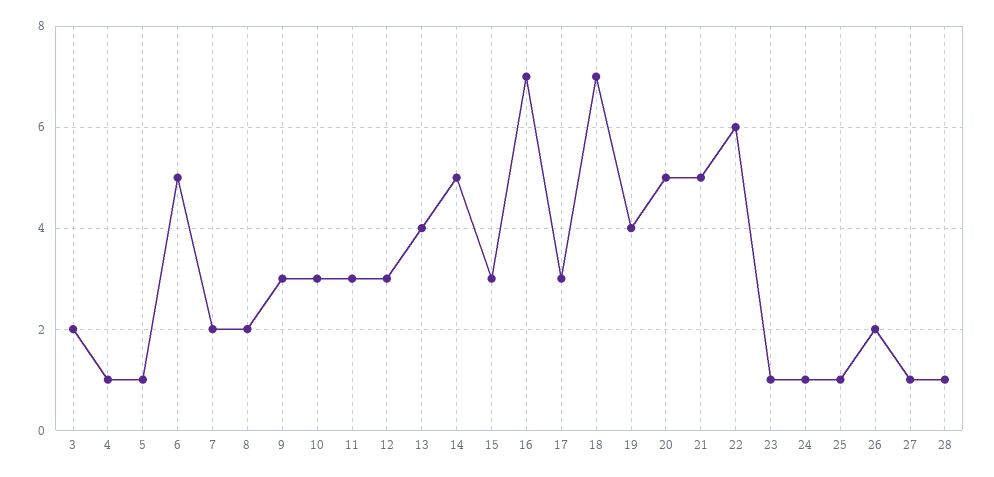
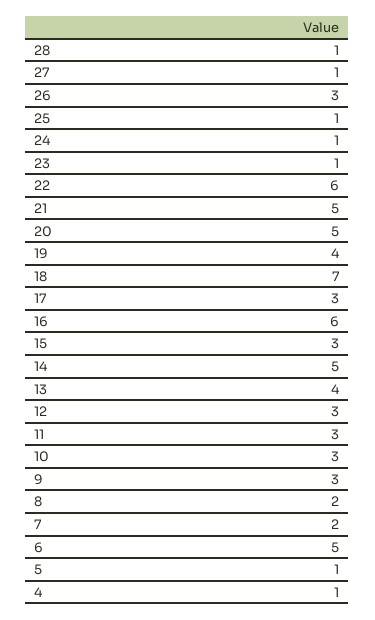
  {
-   "3": 2,
    "4": 1,
    "5": 1,
    "6": 5,
    "7": 2,
    "8": 2,
    "9": 3,
    "10": 3,
    "11": 3,
    "12": 3,
    "13": 4,
    "14": 5,
    "15": 3,
-   "16": 7,
+   "16": 6,
    "17": 3,
    "18": 7,
    "19": 4,
    "20": 5,
    "21": 5,
    "22": 6,
    "23": 1,
    "24": 1,
    "25": 1,
-   "26": 2,
+   "26": 3,
    "27": 1,
    "28": 1
  }

